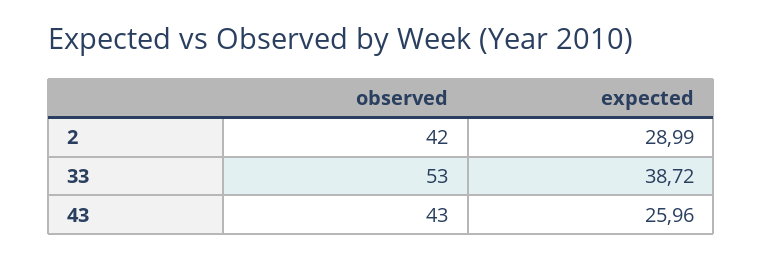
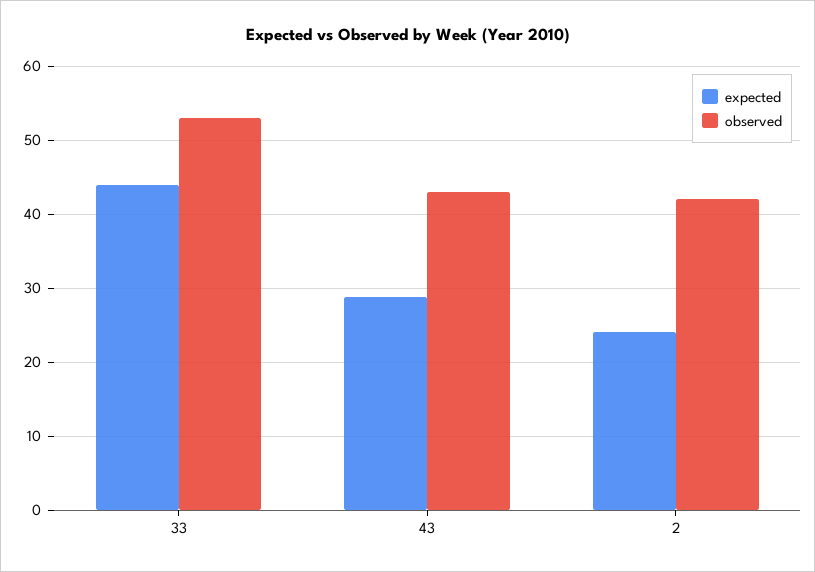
  {
    "observed": {
      "2": 42,
      "33": 53,
      "43": 43
    },
    "expected": {
-     "2": 28.99,
+     "2": 24,
-     "33": 38.72,
+     "33": 44,
-     "43": 25.96
+     "43": 29
    }
  }

